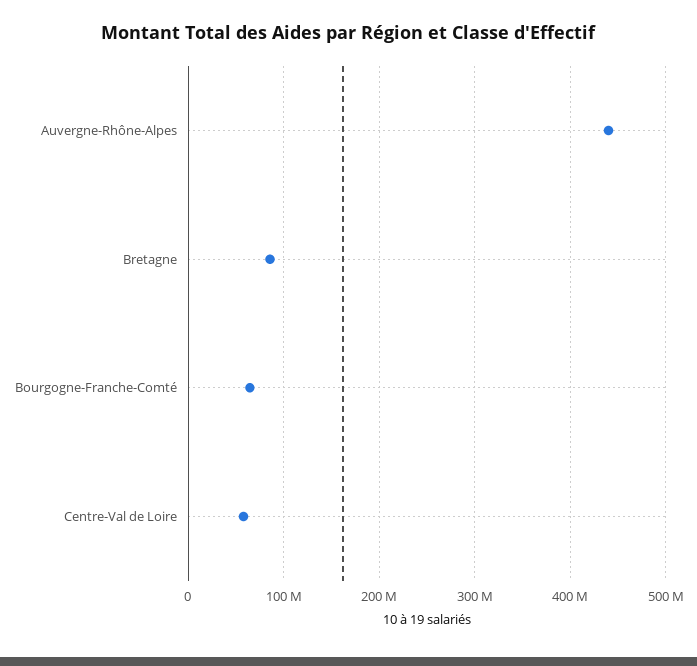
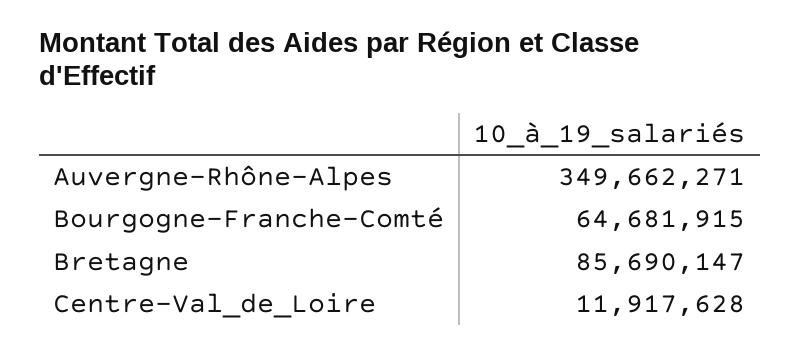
  {
-   "Auvergne-Rhône-Alpes": 440000000,
+   "Auvergne-Rhône-Alpes": 349662271,
    "Bretagne": 85690147,
    "Bourgogne-Franche-Comté": 64681915,
-   "Centre-Val de Loire": 60000000
+   "Centre-Val de Loire": 11917628
  }

